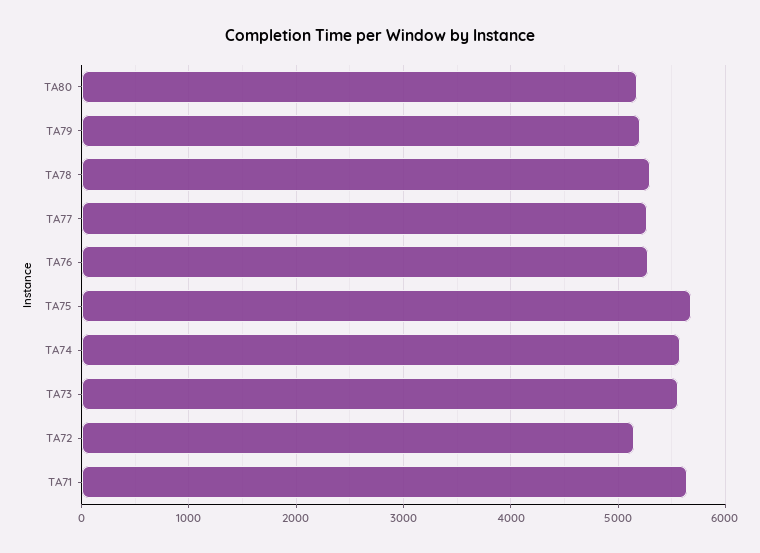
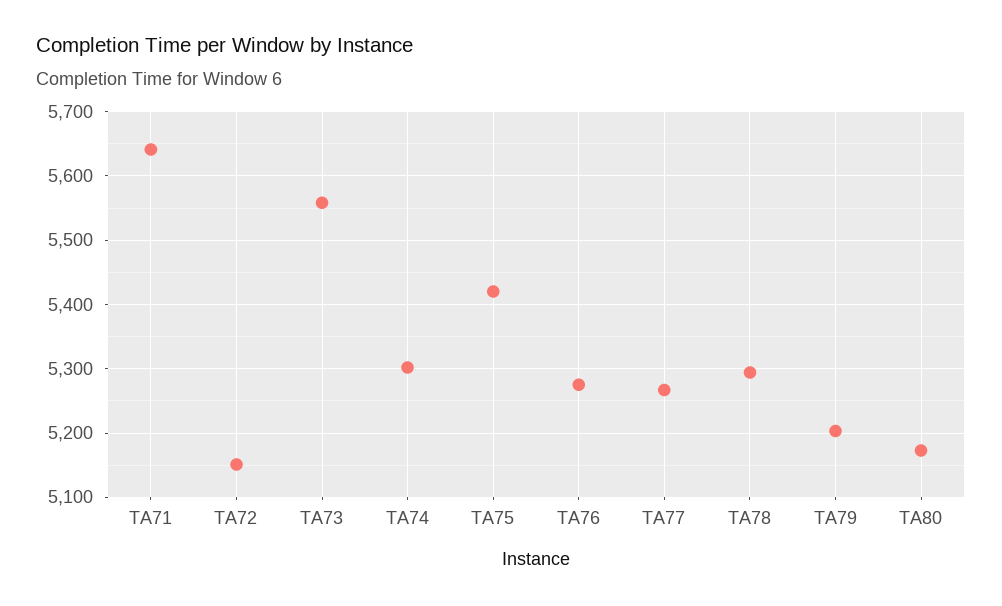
  {
    "TA80": 5170,
    "TA79": 5200,
    "TA78": 5290,
    "TA77": 5270,
    "TA76": 5280,
-   "TA75": 5700,
+   "TA75": 5420,
-   "TA74": 5600,
+   "TA74": 5300,
    "TA73": 5560,
    "TA72": 5150,
    "TA71": 5640
  }

